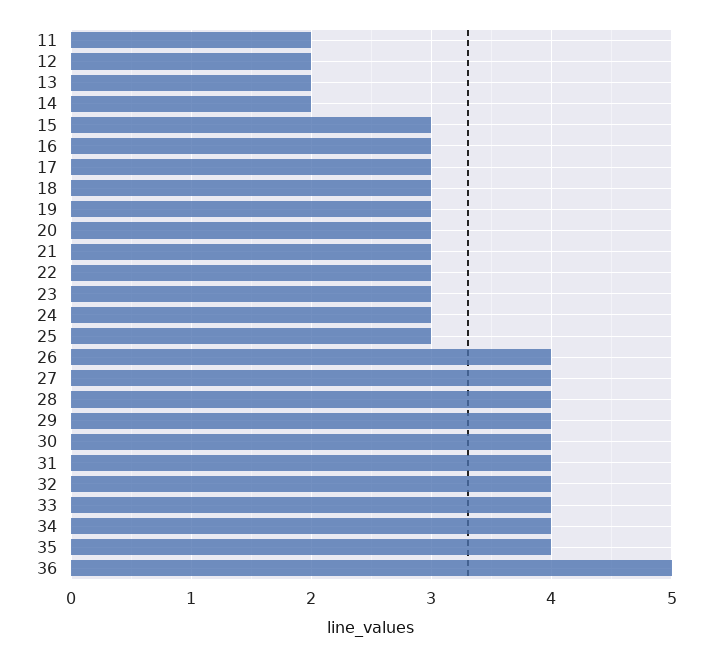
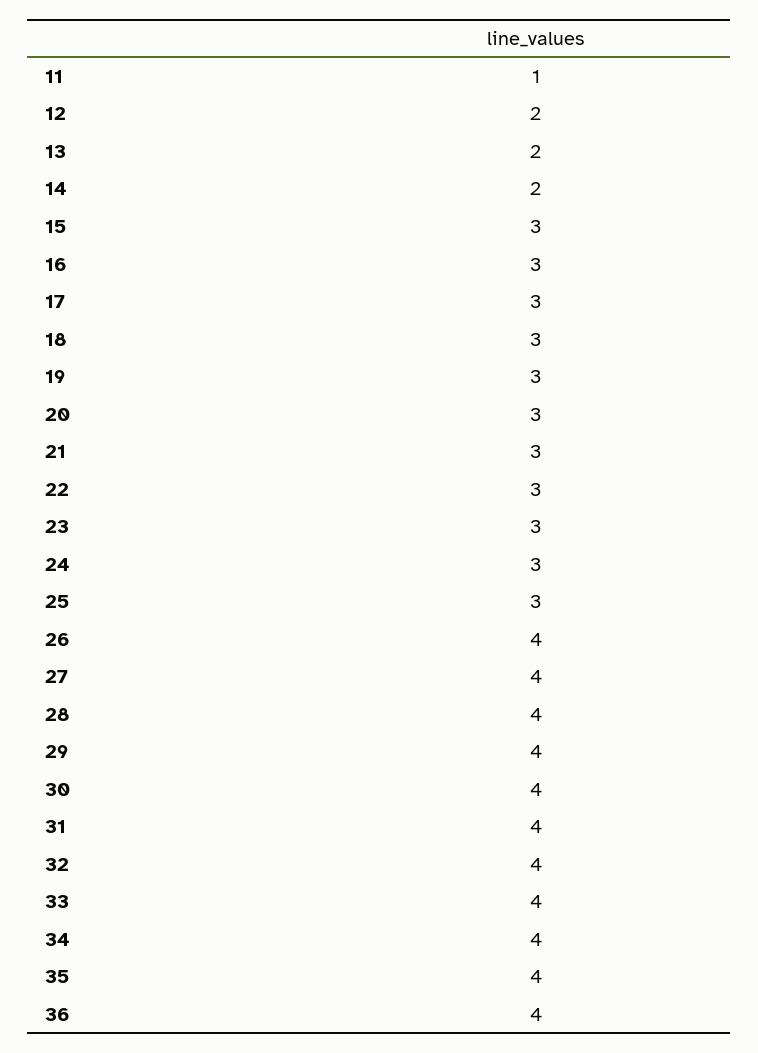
  {
-   "11": 2,
+   "11": 1,
    "12": 2,
    "13": 2,
    "14": 2,
    "15": 3,
    "16": 3,
    "17": 3,
    "18": 3,
    "19": 3,
    "20": 3,
    "21": 3,
    "22": 3,
    "23": 3,
    "24": 3,
    "25": 3,
    "26": 4,
    "27": 4,
    "28": 4,
    "29": 4,
    "30": 4,
    "31": 4,
    "32": 4,
    "33": 4,
    "34": 4,
    "35": 4,
-   "36": 5
+   "36": 4
  }

